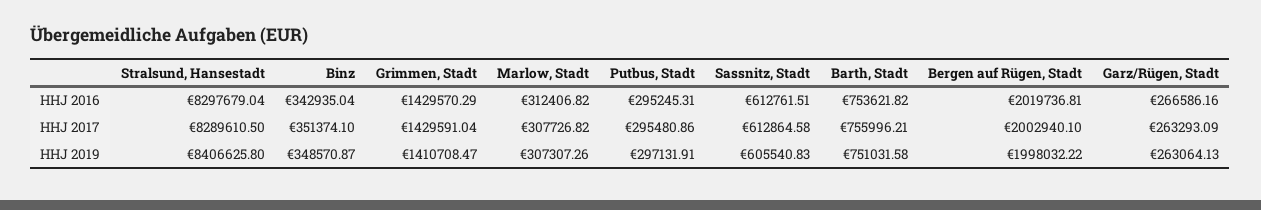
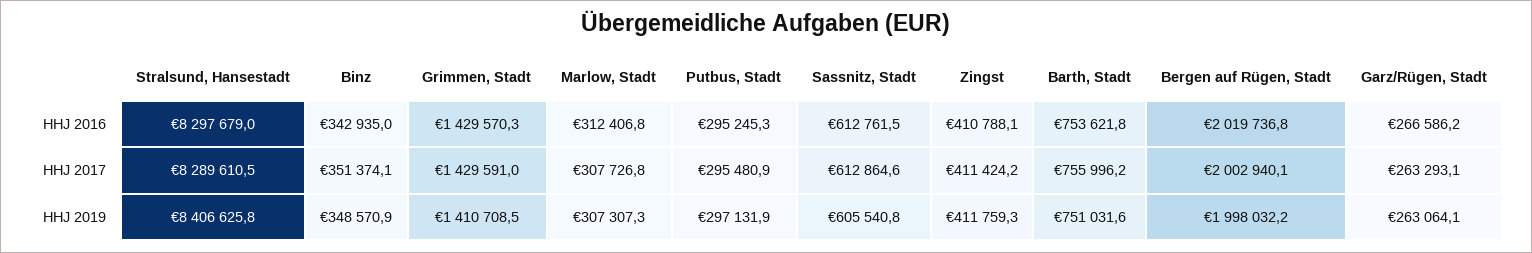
  {
    "Stralsund, Hansestadt": {
      "HHJ 2016": 8297679.04,
      "HHJ 2017": 8289610.5,
      "HHJ 2019": 8406625.8
    },
    "Binz": {
      "HHJ 2016": 342935.04,
      "HHJ 2017": 351374.1,
      "HHJ 2019": 348570.87
    },
    "Grimmen, Stadt": {
      "HHJ 2016": 1429570.29,
      "HHJ 2017": 1429591.04,
      "HHJ 2019": 1410708.47
    },
    "Marlow, Stadt": {
      "HHJ 2016": 312406.82,
      "HHJ 2017": 307726.82,
      "HHJ 2019": 307307.26
    },
    "Putbus, Stadt": {
      "HHJ 2016": 295245.31,
      "HHJ 2017": 295480.86,
      "HHJ 2019": 297131.91
    },
    "Sassnitz, Stadt": {
      "HHJ 2016": 612761.51,
      "HHJ 2017": 612864.58,
      "HHJ 2019": 605540.83
    },
    "Barth, Stadt": {
      "HHJ 2016": 753621.82,
      "HHJ 2017": 755996.21,
      "HHJ 2019": 751031.58
    },
    "Bergen auf Rügen, Stadt": {
      "HHJ 2016": 2019736.81,
      "HHJ 2017": 2002940.1,
      "HHJ 2019": 1998032.22
    },
    "Garz/Rügen, Stadt": {
      "HHJ 2016": 266586.16,
      "HHJ 2017": 263293.09,
      "HHJ 2019": 263064.13
-   }
+   },
+   "Zingst": {
+     "HHJ 2016": 410788.1,
+     "HHJ 2017": 411424.2,
+     "HHJ 2019": 411759.3
+   }
  }

